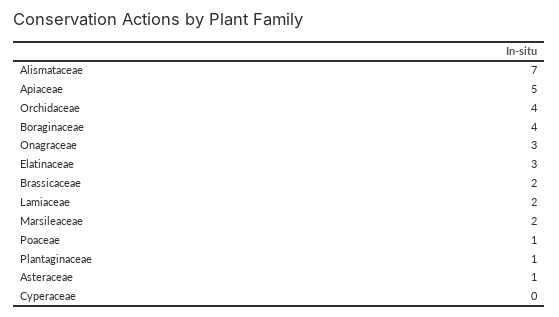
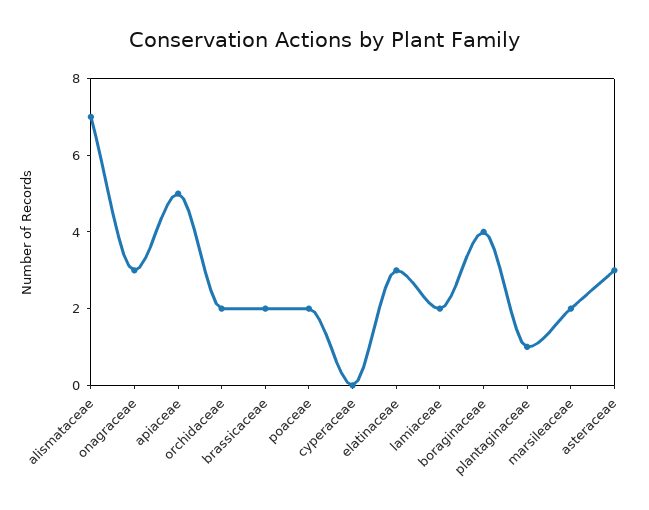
  {
    "Alismataceae": 7,
    "Apiaceae": 5,
-   "Orchidaceae": 4,
+   "Orchidaceae": 2,
    "Boraginaceae": 4,
    "Onagraceae": 3,
    "Elatinaceae": 3,
    "Brassicaceae": 2,
    "Lamiaceae": 2,
    "Marsileaceae": 2,
-   "Poaceae": 1,
+   "Poaceae": 2,
    "Plantaginaceae": 1,
-   "Asteraceae": 1,
+   "Asteraceae": 3,
    "Cyperaceae": 0
  }

